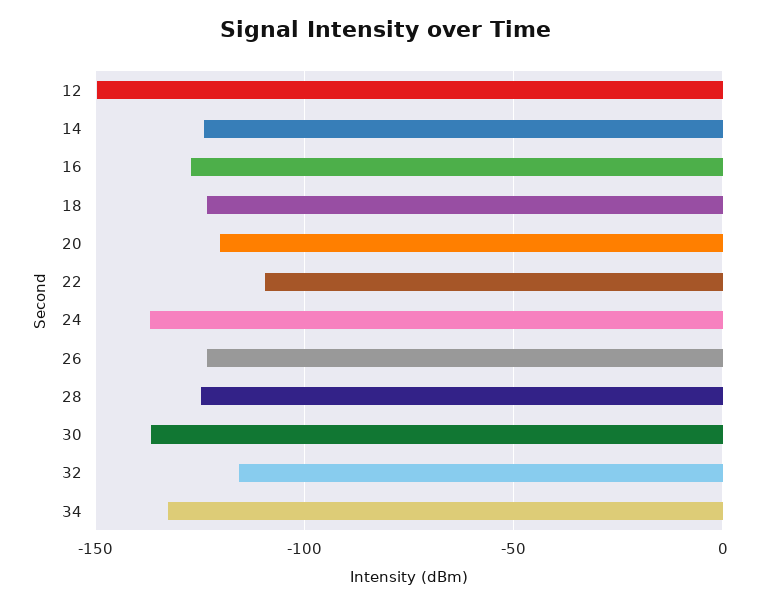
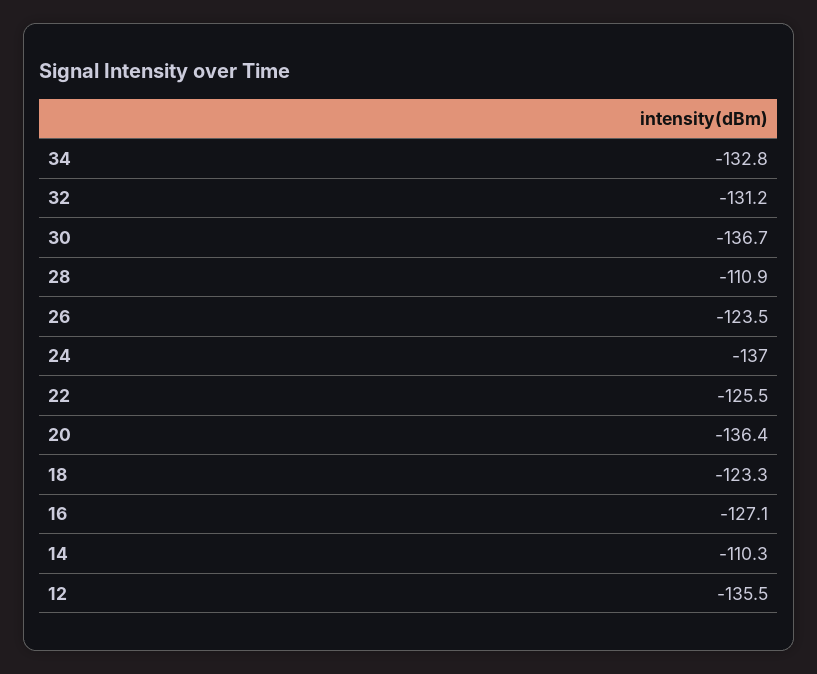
  {
-   "12": -150,
+   "12": -135.5,
-   "14": -125,
+   "14": -110.3,
    "16": -127.1,
    "18": -123.3,
-   "20": -120,
+   "20": -136.4,
-   "22": -110,
+   "22": -125.5,
    "24": -137,
    "26": -123.5,
-   "28": -125,
+   "28": -110.9,
    "30": -136.7,
-   "32": -115,
+   "32": -131.2,
    "34": -132.8
  }

